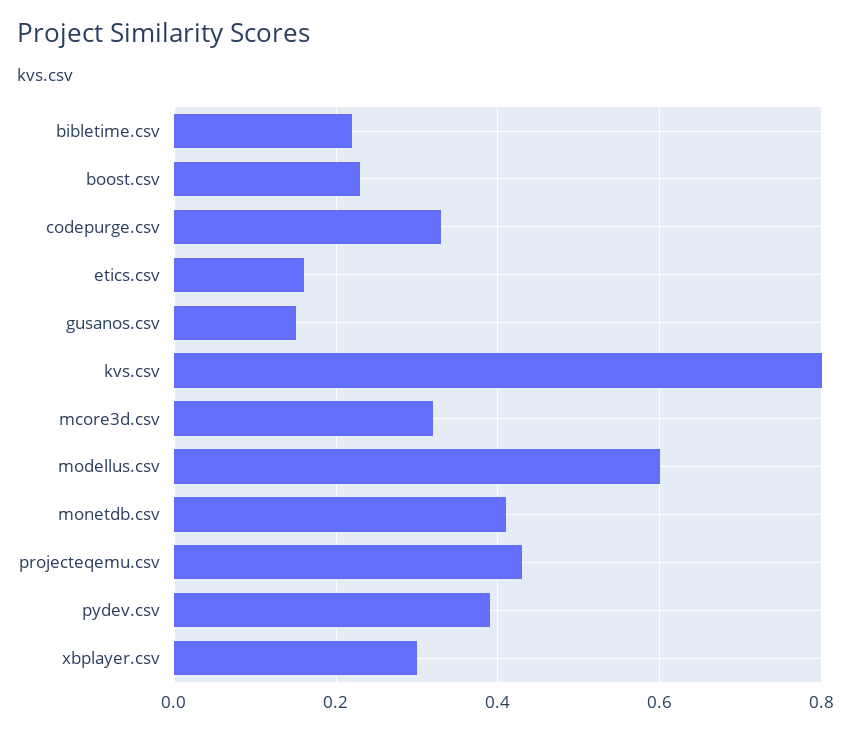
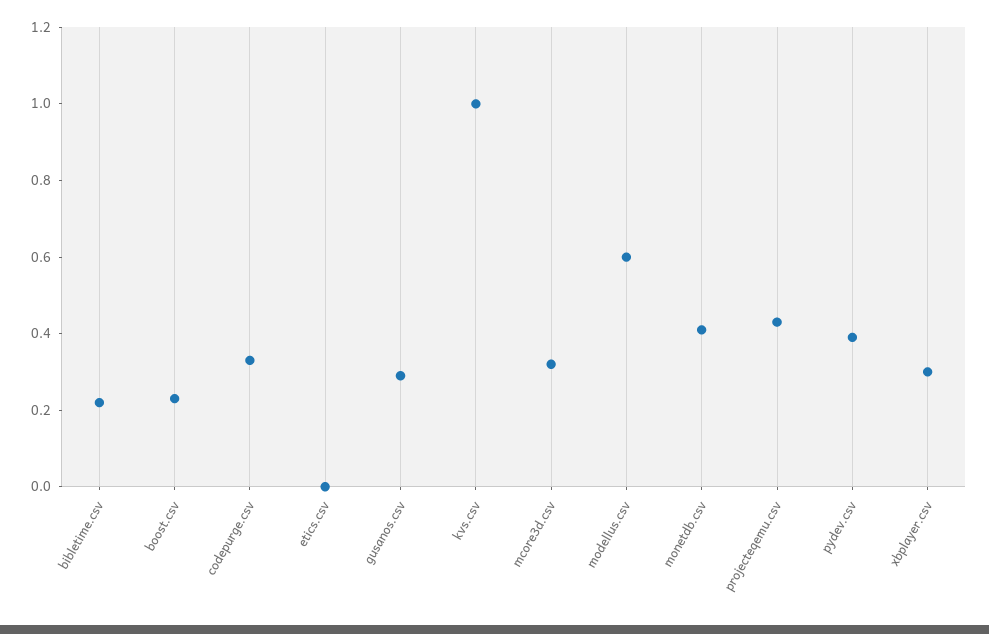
  {
    "bibletime.csv": 0.2,
    "boost.csv": 0.25,
    "codepurge.csv": 0.35,
-   "etics.csv": 0.15,
+   "etics.csv": 0,
-   "gusanos.csv": 0.15,
+   "gusanos.csv": 0.3,
-   "kvs.csv": 0.8,
+   "kvs.csv": 1,
    "mcore3d.csv": 0.3,
    "modellus.csv": 0.6,
    "monetdb.csv": 0.4,
    "projecteqemu.csv": 0.45,
    "pydev.csv": 0.4,
    "xbplayer.csv": 0.3
  }

